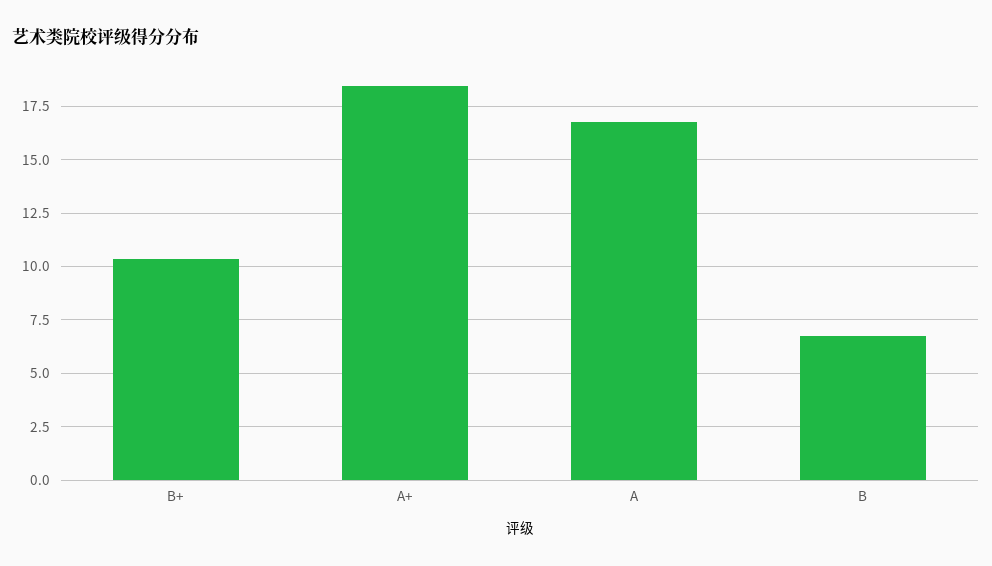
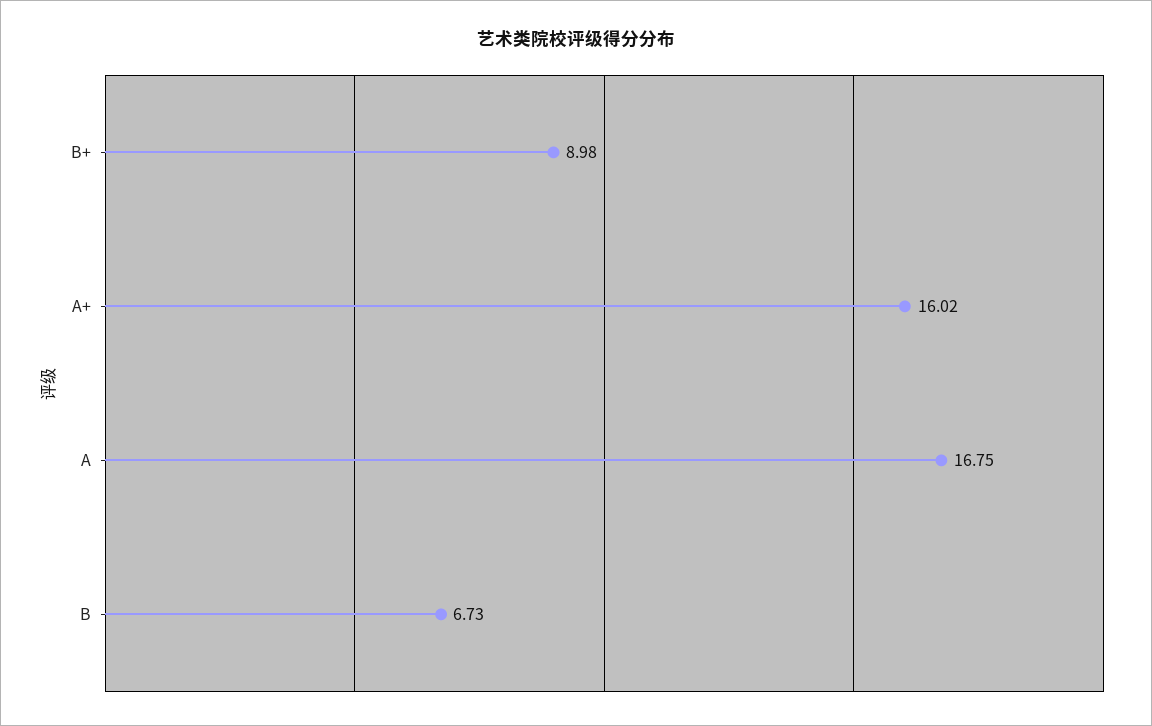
  {
-   "B+": 10.5,
+   "B+": 8.98,
-   "A+": 18.5,
+   "A+": 16.02,
    "A": 16.75,
    "B": 6.73
  }

